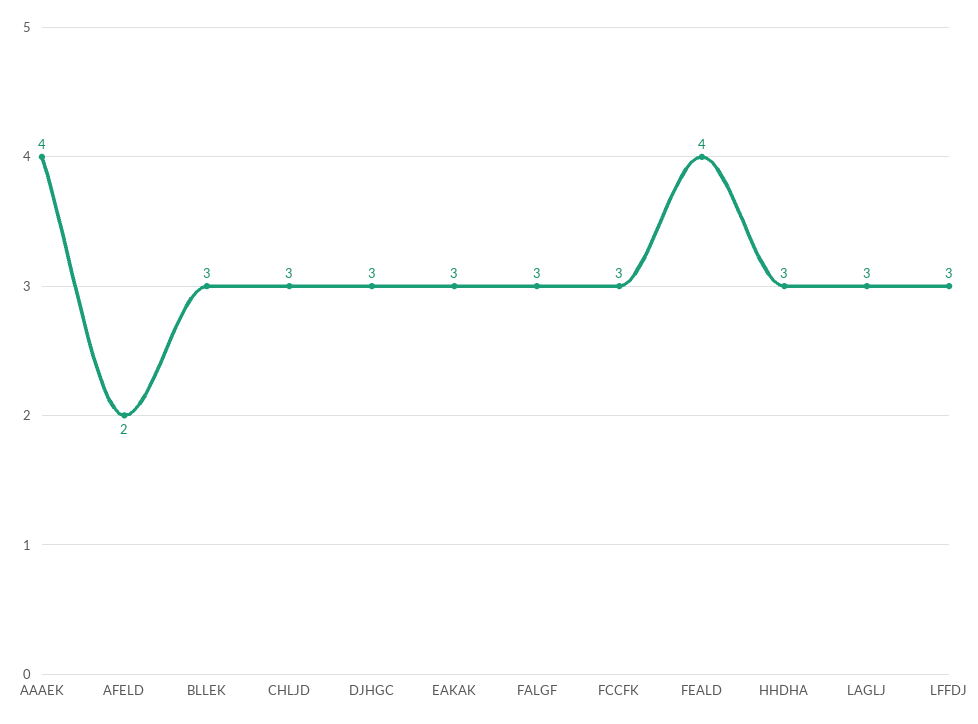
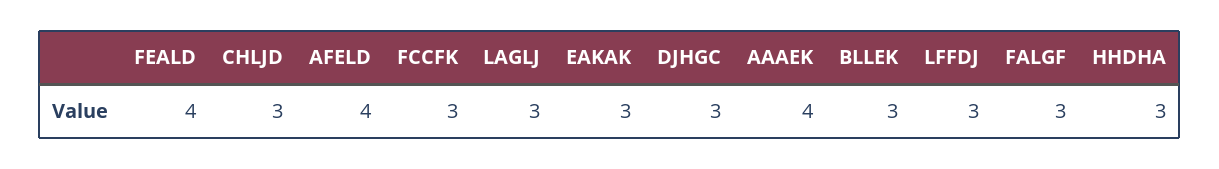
  {
    "AAAEK": 4,
-   "AFELD": 2,
+   "AFELD": 4,
    "BLLEK": 3,
    "CHLJD": 3,
    "DJHGC": 3,
    "EAKAK": 3,
    "FALGF": 3,
    "FCCFK": 3,
    "FEALD": 4,
    "HHDHA": 3,
    "LAGLJ": 3,
    "LFFDJ": 3
  }

